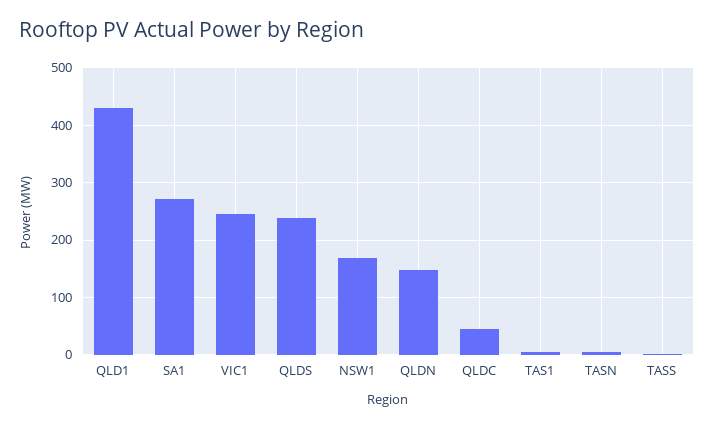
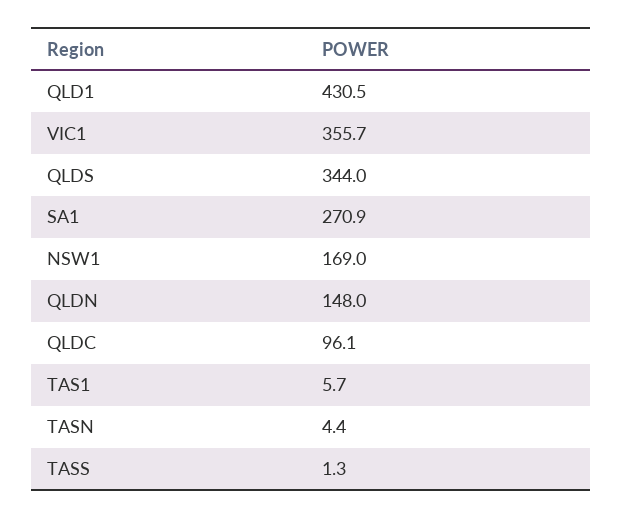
  {
    "QLD1": 430.5,
    "SA1": 270.9,
-   "VIC1": 240,
+   "VIC1": 355.7,
-   "QLDS": 240,
+   "QLDS": 344,
    "NSW1": 169,
    "QLDN": 148,
-   "QLDC": 40,
+   "QLDC": 96.1,
    "TAS1": 5.7,
    "TASN": 4.4,
    "TASS": 1.3
  }

